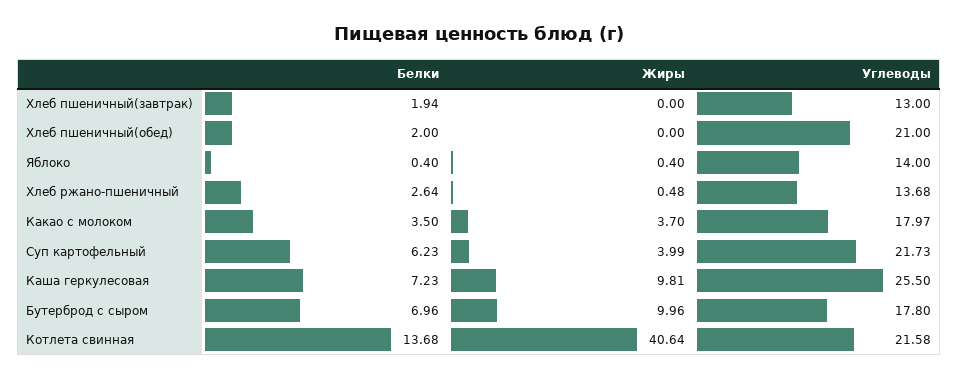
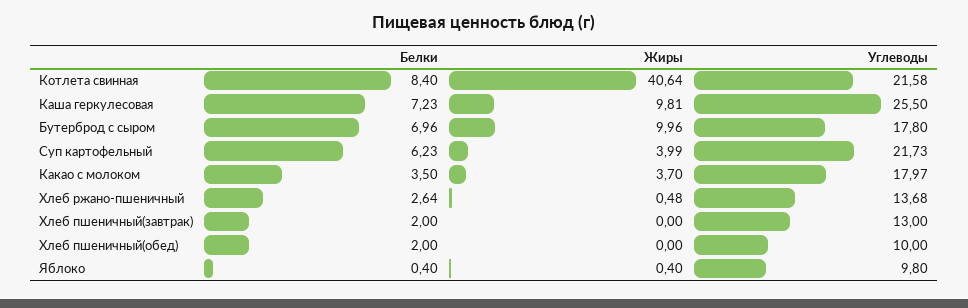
  {
    "Белки": {
-     "Хлеб пшеничный(завтрак)": 1.94,
+     "Хлеб пшеничный(завтрак)": 2,
      "Хлеб пшеничный(обед)": 2,
      "Яблоко": 0.4,
      "Хлеб ржано-пшеничный": 2.64,
      "Какао с молоком": 3.5,
      "Суп картофельный": 6.23,
      "Каша геркулесовая": 7.23,
      "Бутерброд с сыром": 6.96,
-     "Котлета свинная": 13.68
+     "Котлета свинная": 8.4
    },
    "Жиры": {
      "Хлеб пшеничный(завтрак)": 0,
      "Хлеб пшеничный(обед)": 0,
      "Яблоко": 0.4,
      "Хлеб ржано-пшеничный": 0.48,
      "Какао с молоком": 3.7,
      "Суп картофельный": 3.99,
      "Каша геркулесовая": 9.81,
      "Бутерброд с сыром": 9.96,
      "Котлета свинная": 40.64
    },
    "Углеводы": {
      "Хлеб пшеничный(завтрак)": 13,
-     "Хлеб пшеничный(обед)": 21,
+     "Хлеб пшеничный(обед)": 10,
-     "Яблоко": 14,
+     "Яблоко": 9.8,
      "Хлеб ржано-пшеничный": 13.68,
      "Какао с молоком": 17.97,
      "Суп картофельный": 21.73,
      "Каша геркулесовая": 25.5,
      "Бутерброд с сыром": 17.8,
      "Котлета свинная": 21.58
    }
  }

